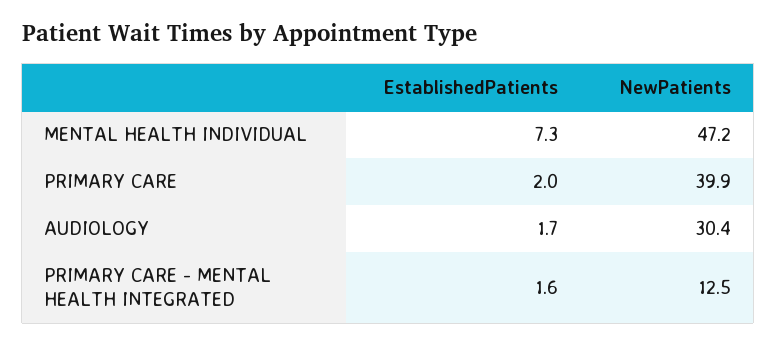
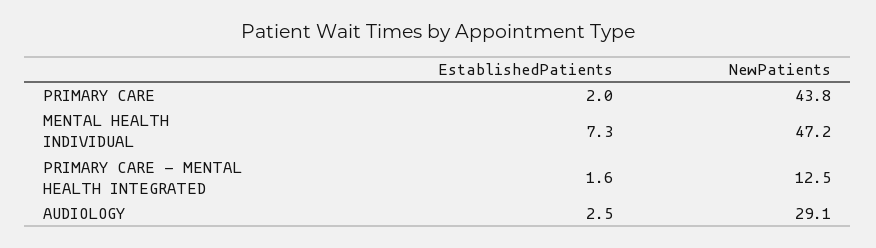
  {
    "EstablishedPatients": {
      "MENTAL HEALTH INDIVIDUAL": 7.3,
      "PRIMARY CARE": 2,
-     "AUDIOLOGY": 1.7,
+     "AUDIOLOGY": 2.5,
      "PRIMARY CARE - MENTAL HEALTH INTEGRATED": 1.6
    },
    "NewPatients": {
      "MENTAL HEALTH INDIVIDUAL": 47.2,
-     "PRIMARY CARE": 39.9,
+     "PRIMARY CARE": 43.8,
-     "AUDIOLOGY": 30.4,
+     "AUDIOLOGY": 29.1,
      "PRIMARY CARE - MENTAL HEALTH INTEGRATED": 12.5
    }
  }

